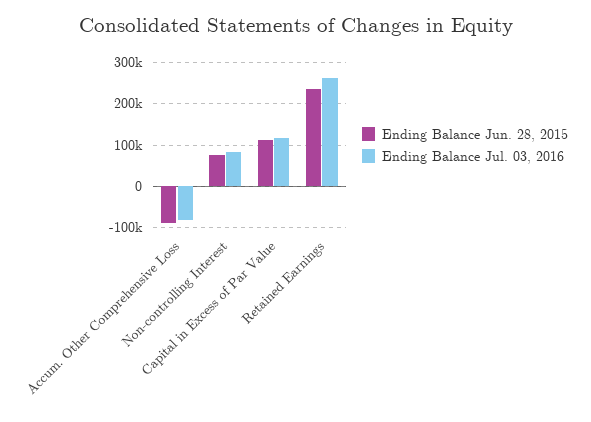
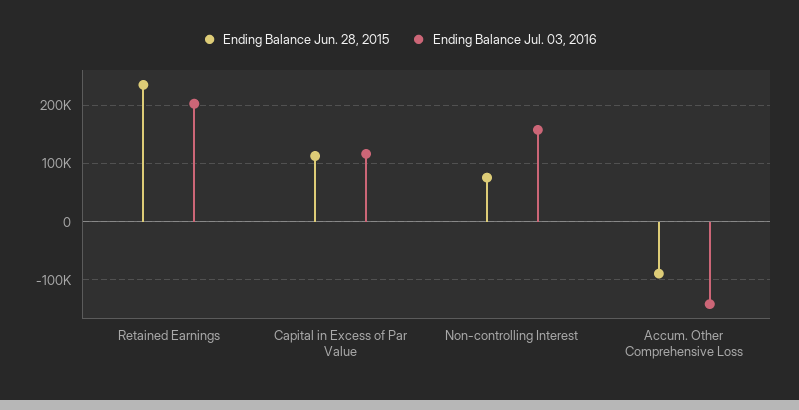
  {
    "Ending Balance Jun. 28, 2015": {
      "Accum. Other Comprehensive Loss": -80000,
      "Non-controlling Interest": 80000,
      "Capital in Excess of Par Value": 120000,
      "Retained Earnings": 240000
    },
    "Ending Balance Jul. 03, 2016": {
-     "Accum. Other Comprehensive Loss": -80000,
+     "Accum. Other Comprehensive Loss": -140000,
-     "Non-controlling Interest": 80000,
+     "Non-controlling Interest": 160000,
      "Capital in Excess of Par Value": 120000,
-     "Retained Earnings": 260000
+     "Retained Earnings": 200000
    }
  }

